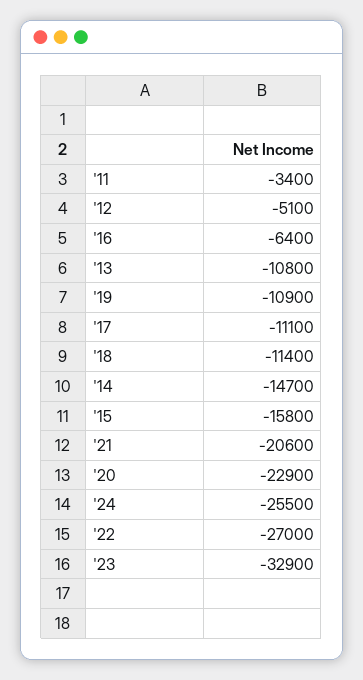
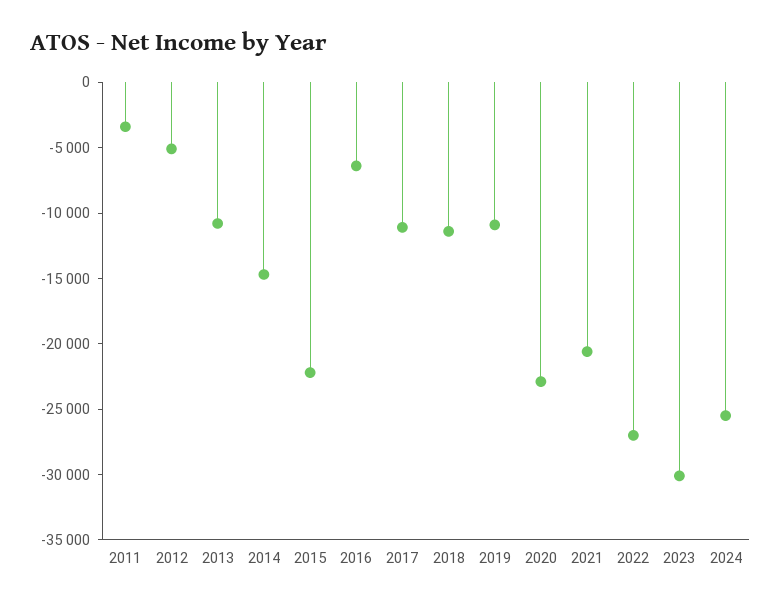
  {
    "'11": -3400,
    "'12": -5100,
    "'16": -6400,
    "'13": -10800,
    "'19": -10900,
    "'17": -11100,
    "'18": -11400,
    "'14": -14700,
-   "'15": -15800,
+   "'15": -22000,
    "'21": -20600,
    "'20": -22900,
    "'24": -25500,
    "'22": -27000,
-   "'23": -32900
+   "'23": -30000
  }

